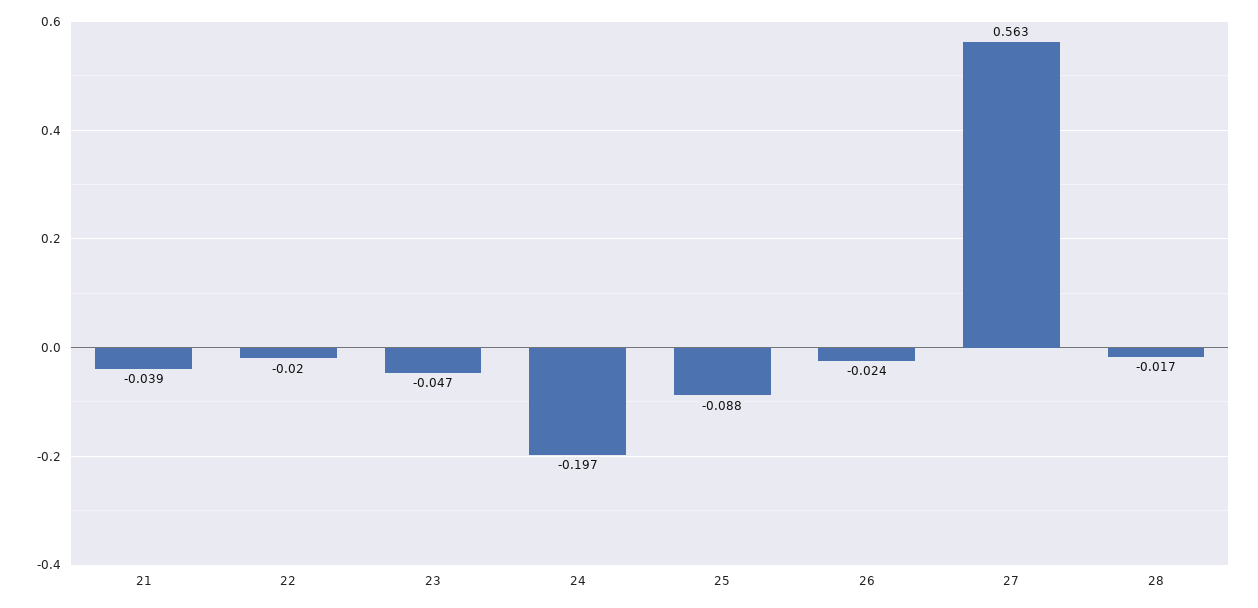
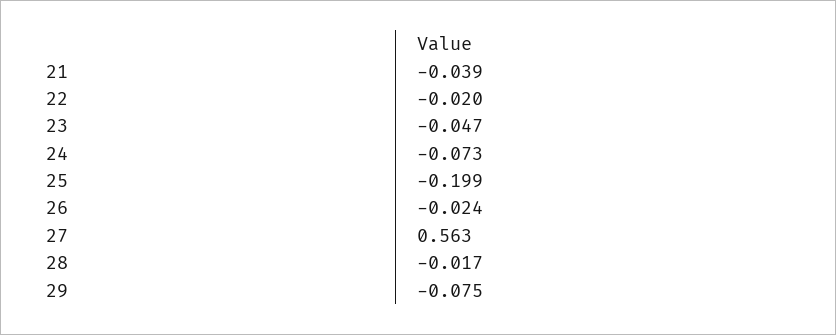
  {
    "21": -0.039,
    "22": -0.02,
    "23": -0.047,
-   "24": -0.197,
+   "24": -0.073,
-   "25": -0.088,
+   "25": -0.199,
    "26": -0.024,
    "27": 0.563,
-   "28": -0.017
+   "28": -0.017,
+   "29": -0.075
  }

